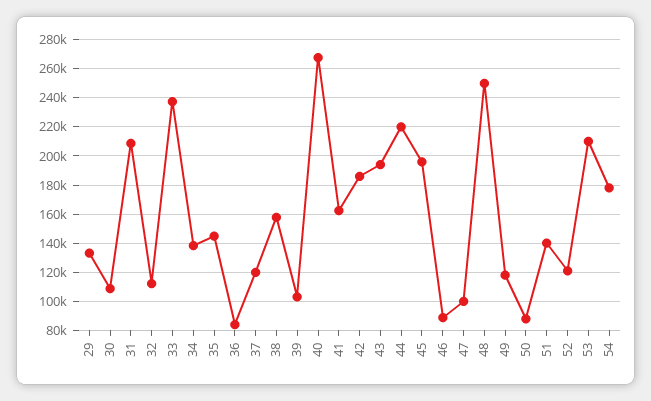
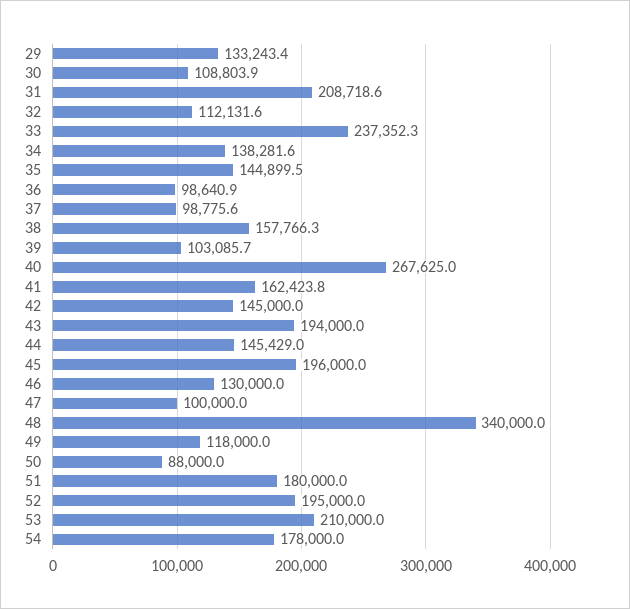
  {
    "29": 133243.4,
    "30": 108803.9,
    "31": 208718.6,
    "32": 112131.6,
    "33": 237352.3,
    "34": 138281.6,
    "35": 144899.5,
-   "36": 85000,
+   "36": 98640.9,
-   "37": 120000,
+   "37": 98775.6,
    "38": 157766.3,
    "39": 103085.7,
    "40": 267625,
    "41": 162423.8,
-   "42": 185000,
+   "42": 145000,
    "43": 194000,
-   "44": 220000,
+   "44": 145429,
    "45": 196000,
-   "46": 90000,
+   "46": 130000,
    "47": 100000,
-   "48": 250000,
+   "48": 340000,
    "49": 118000,
    "50": 88000,
-   "51": 140000,
+   "51": 180000,
-   "52": 120000,
+   "52": 195000,
    "53": 210000,
    "54": 178000
  }

